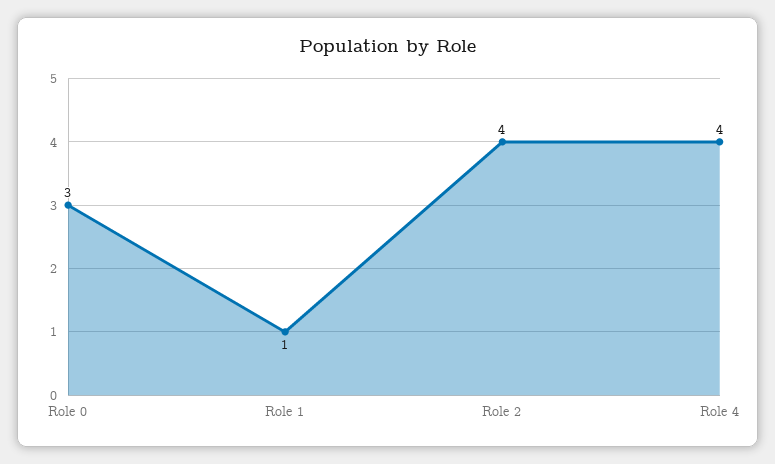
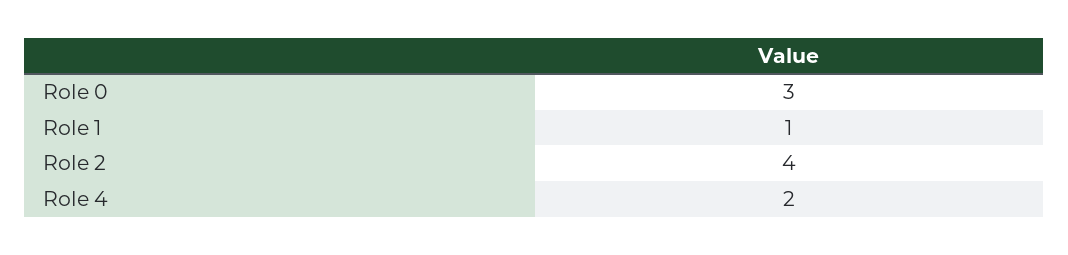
  {
    "Role 0": 3,
    "Role 1": 1,
    "Role 2": 4,
-   "Role 4": 4
+   "Role 4": 2
  }

